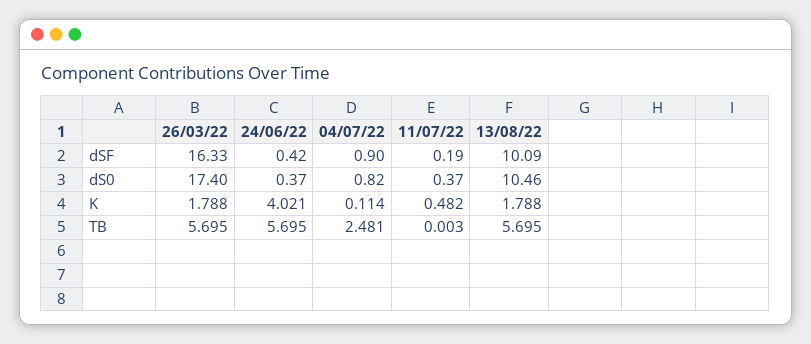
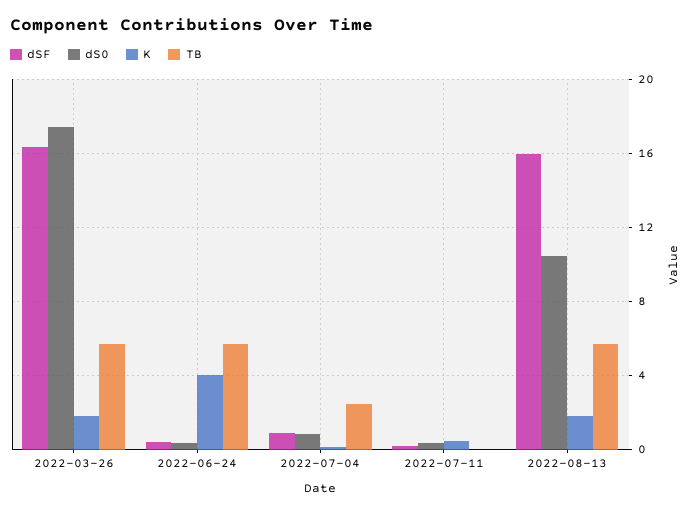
  {
    "dSF": {
      "26/03/22": 16.33,
      "24/06/22": 0.42,
      "04/07/22": 0.9,
      "11/07/22": 0.19,
-     "13/08/22": 10.09
+     "13/08/22": 16
    },
    "dS0": {
      "26/03/22": 17.4,
      "24/06/22": 0.37,
      "04/07/22": 0.82,
      "11/07/22": 0.37,
      "13/08/22": 10.46
    },
    "K": {
      "26/03/22": 1.788,
      "24/06/22": 4.021,
      "04/07/22": 0.114,
      "11/07/22": 0.482,
      "13/08/22": 1.788
    },
    "TB": {
      "26/03/22": 5.695,
      "24/06/22": 5.695,
      "04/07/22": 2.481,
      "11/07/22": 0.003,
      "13/08/22": 5.695
    }
  }

